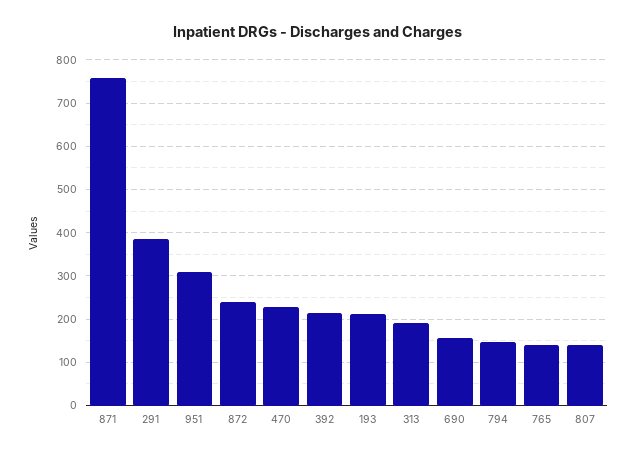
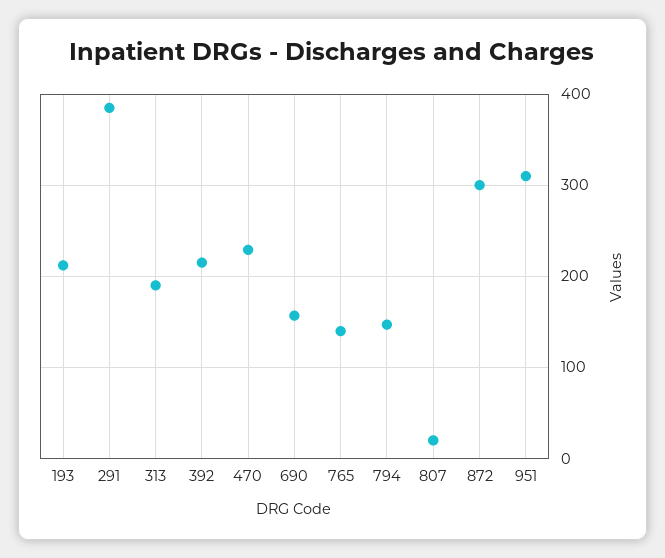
  {
-   "871": 760,
    "291": 390,
    "951": 310,
-   "872": 240,
+   "872": 300,
    "470": 230,
    "392": 220,
    "193": 210,
    "313": 190,
    "690": 160,
    "794": 150,
    "765": 140,
-   "807": 140
+   "807": 20
  }

